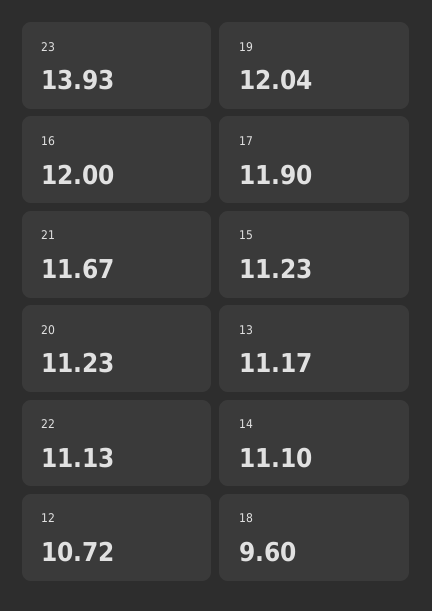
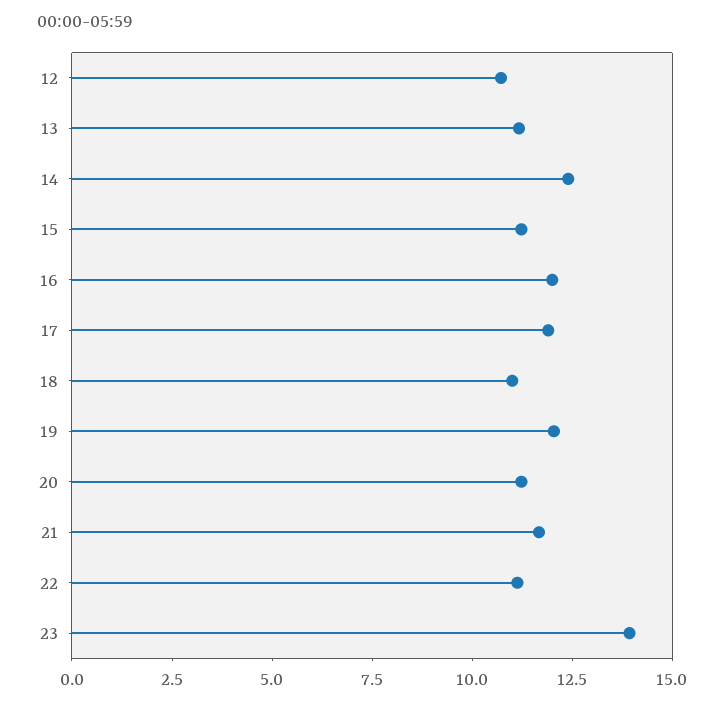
  {
    "23": 13.93,
    "19": 12.04,
    "16": 12,
    "17": 11.9,
    "21": 11.67,
    "15": 11.23,
    "20": 11.23,
    "13": 11.17,
    "22": 11.13,
-   "14": 11.1,
+   "14": 12.5,
    "12": 10.72,
-   "18": 9.6
+   "18": 11
  }

